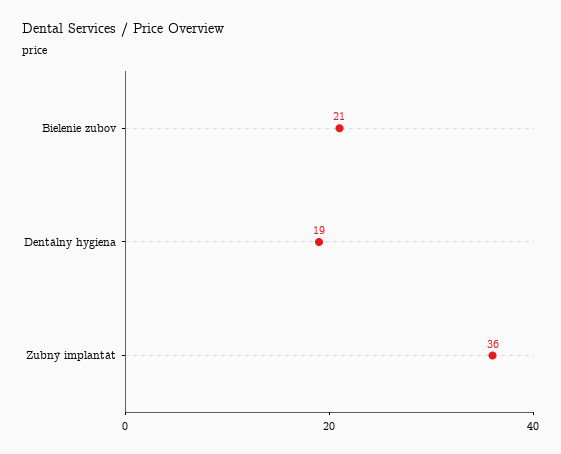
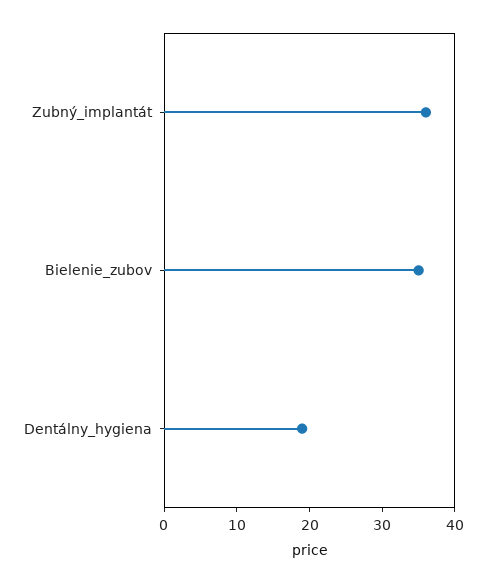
  {
-   "Bielenie zubov": 21,
+   "Bielenie zubov": 35,
    "Dentálny hygiena": 19,
    "Zubný implantát": 36
  }

